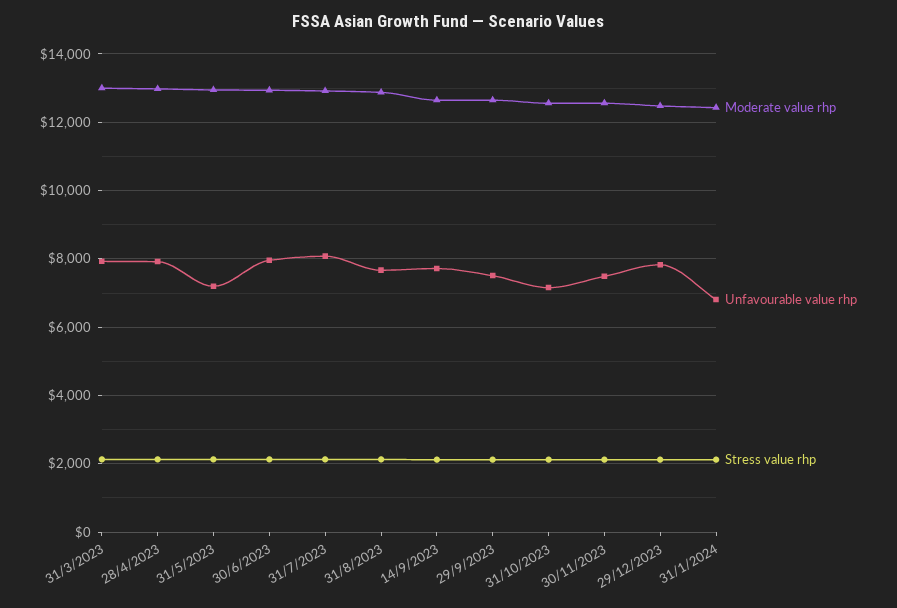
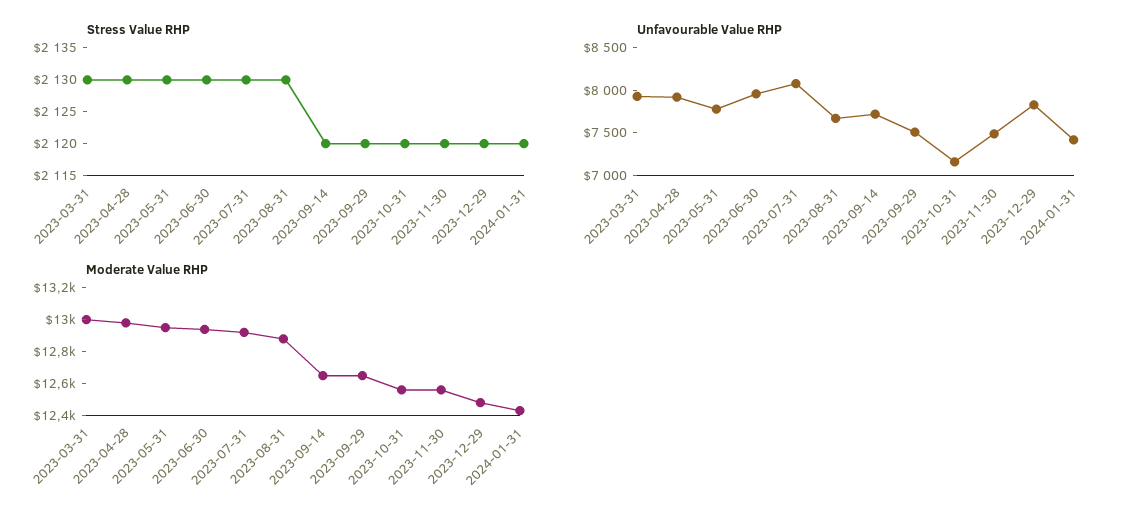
  {
    "Moderate value rhp": {
      "31/3/2023": 13000,
      "28/4/2023": 13000,
      "31/5/2023": 13000,
      "30/6/2023": 12900,
      "31/7/2023": 12900,
      "31/8/2023": 12900,
      "14/9/2023": 12700,
      "29/9/2023": 12700,
      "31/10/2023": 12600,
      "30/11/2023": 12600,
      "29/12/2023": 12500,
      "31/1/2024": 12400
    },
    "Unfavourable value rhp": {
      "31/3/2023": 7900,
      "28/4/2023": 7900,
-     "31/5/2023": 7200,
+     "31/5/2023": 7800,
      "30/6/2023": 8000,
      "31/7/2023": 8100,
      "31/8/2023": 7700,
      "14/9/2023": 7700,
      "29/9/2023": 7500,
      "31/10/2023": 7200,
      "30/11/2023": 7500,
      "29/12/2023": 7800,
-     "31/1/2024": 6800
+     "31/1/2024": 7400
    },
    "Stress value rhp": {
      "31/3/2023": 2130,
      "28/4/2023": 2130,
      "31/5/2023": 2130,
      "30/6/2023": 2130,
      "31/7/2023": 2130,
      "31/8/2023": 2130,
      "14/9/2023": 2120,
      "29/9/2023": 2120,
      "31/10/2023": 2120,
      "30/11/2023": 2120,
      "29/12/2023": 2120,
      "31/1/2024": 2120
    }
  }

